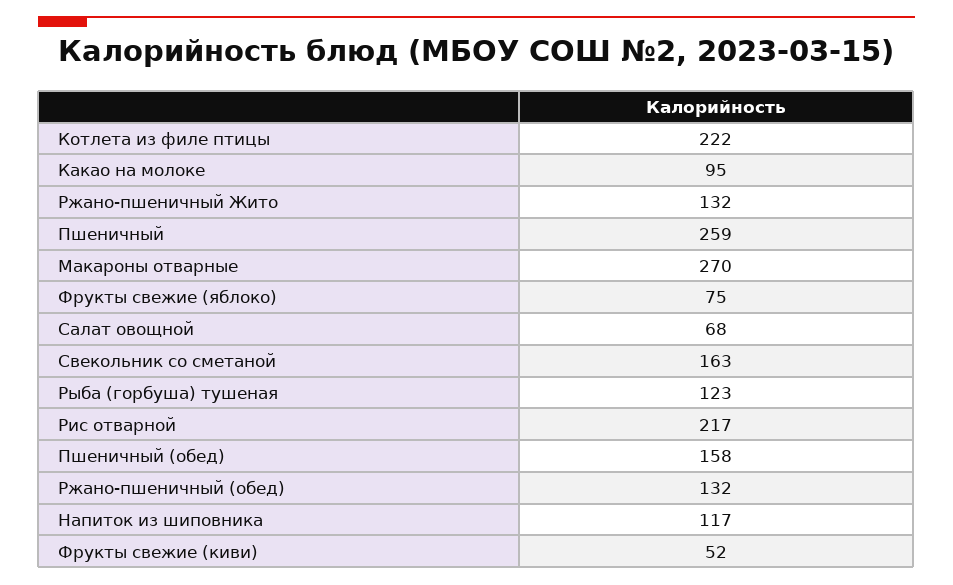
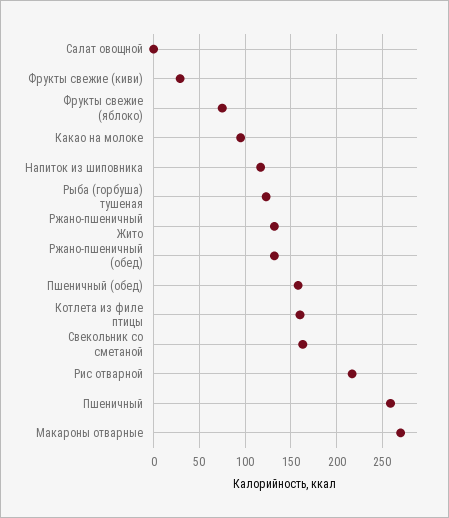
  {
-   "Котлета из филе птицы": 222,
+   "Котлета из филе птицы": 160,
    "Какао на молоке": 95,
    "Ржано-пшеничный Жито": 132,
    "Пшеничный": 259,
    "Макароны отварные": 270,
    "Фрукты свежие (яблоко)": 75,
-   "Салат овощной": 68,
+   "Салат овощной": 0,
    "Свекольник со сметаной": 163,
    "Рыба (горбуша) тушеная": 123,
    "Рис отварной": 217,
    "Пшеничный (обед)": 158,
    "Ржано-пшеничный (обед)": 132,
    "Напиток из шиповника": 117,
-   "Фрукты свежие (киви)": 52
+   "Фрукты свежие (киви)": 30
  }

